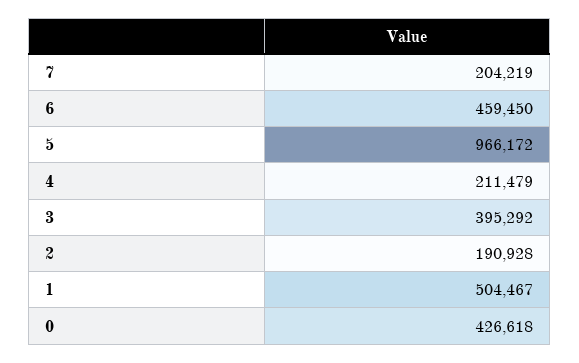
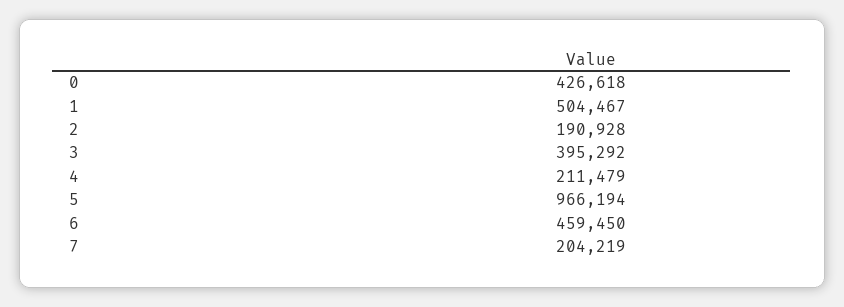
  {
    "7": 204219,
    "6": 459450,
-   "5": 966172,
+   "5": 966194,
    "4": 211479,
    "3": 395292,
    "2": 190928,
    "1": 504467,
    "0": 426618
  }

